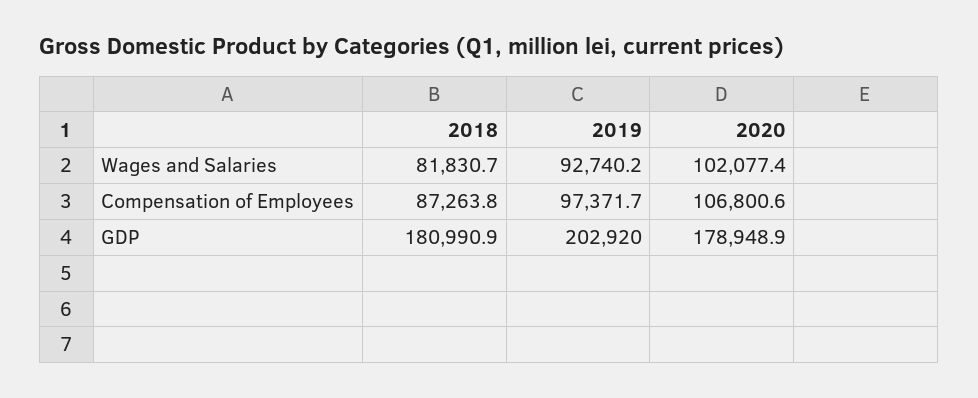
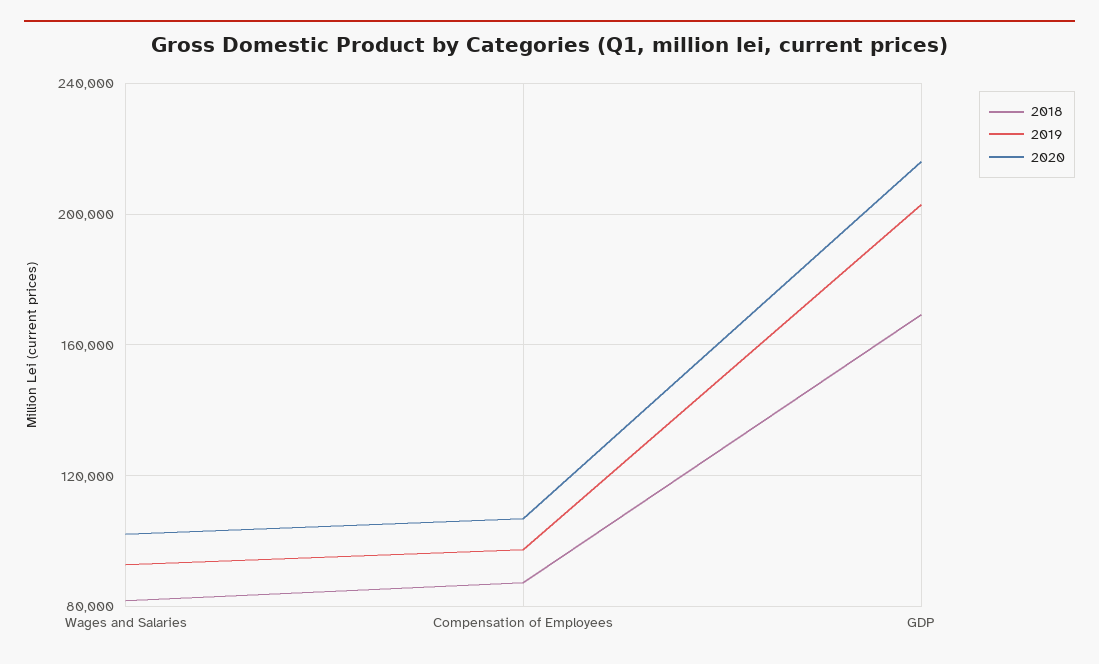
  {
    "2018": {
      "Wages and Salaries": 81830.7,
      "Compensation of Employees": 87263.8,
-     "GDP": 180990.9
+     "GDP": 170000
    },
    "2019": {
      "Wages and Salaries": 92740.2,
      "Compensation of Employees": 97371.7,
      "GDP": 202920
    },
    "2020": {
      "Wages and Salaries": 102077.4,
      "Compensation of Employees": 106800.6,
-     "GDP": 178948.9
+     "GDP": 215000
    }
  }

